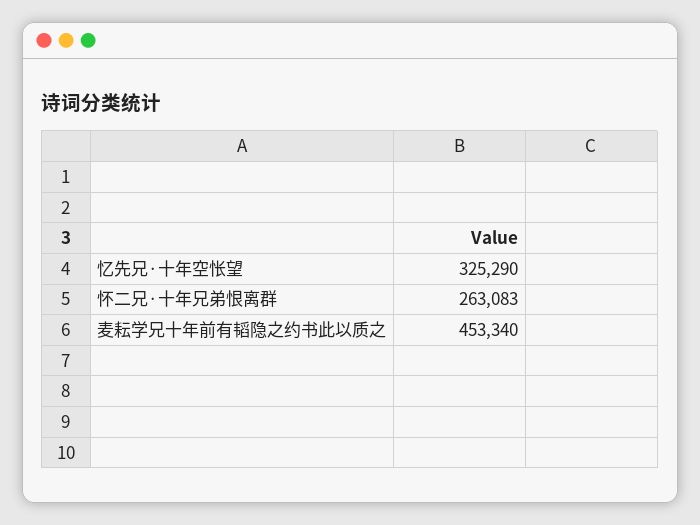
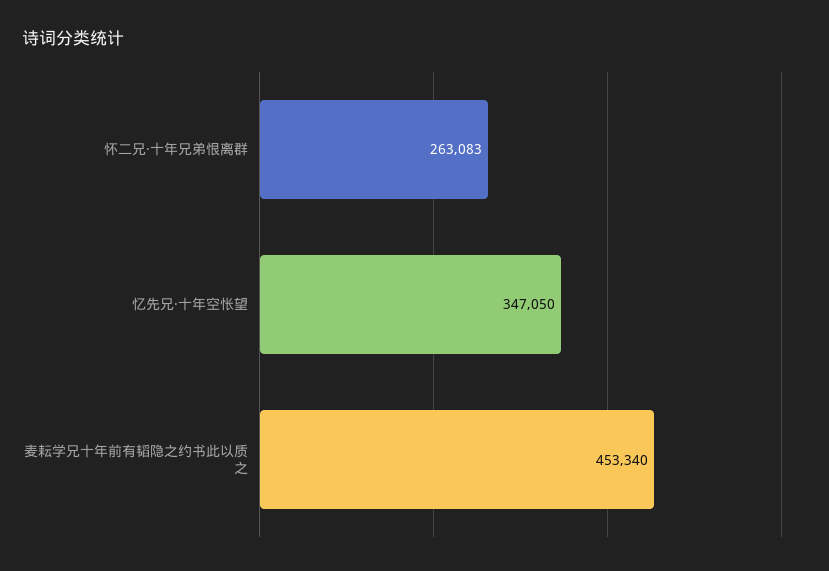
  {
-   "忆先兄·十年空怅望": 325290,
+   "忆先兄·十年空怅望": 347050,
    "怀二兄·十年兄弟恨离群": 263083,
    "麦耘学兄十年前有韬隐之约书此以质之": 453340
  }

